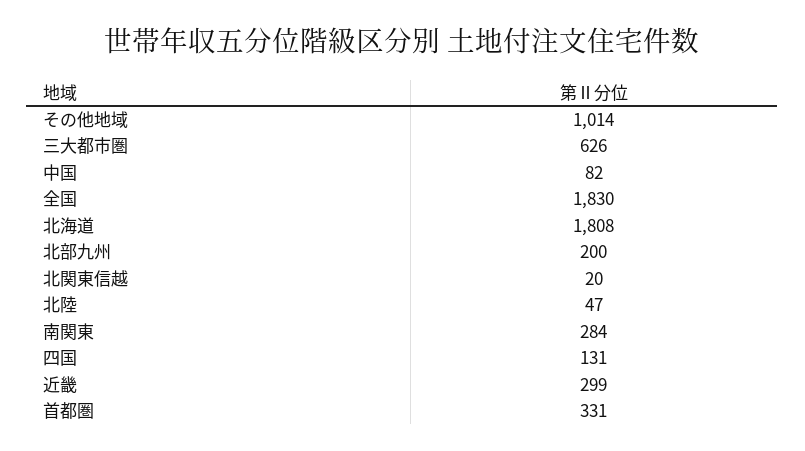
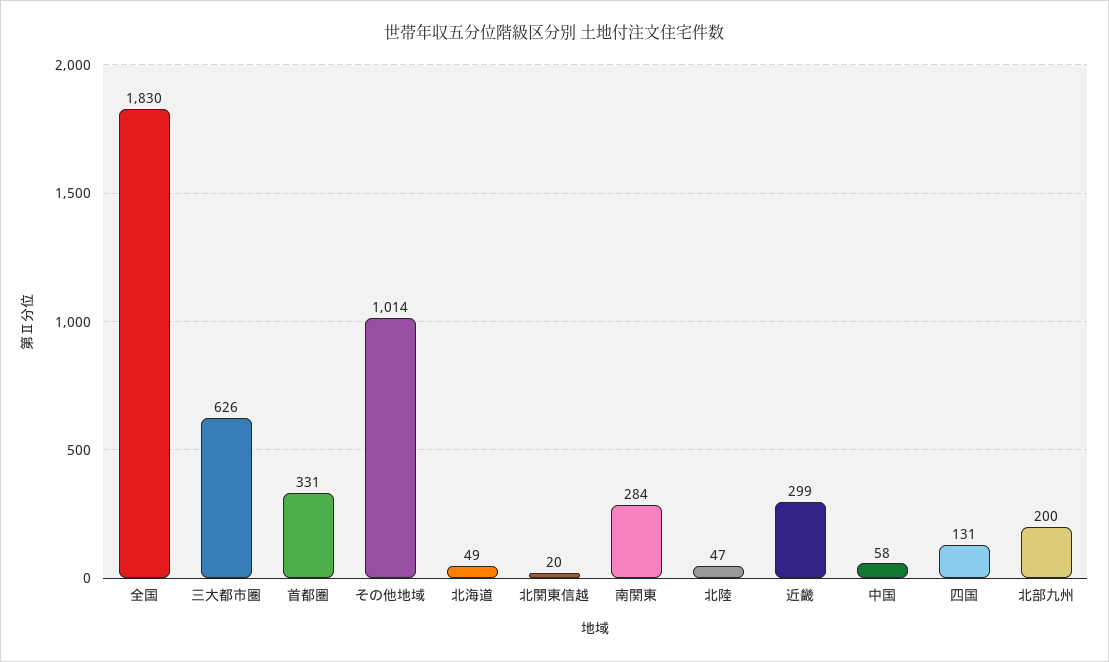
  {
    "その他地域": 1014,
    "三大都市圏": 626,
-   "中国": 82,
+   "中国": 58,
    "全国": 1830,
-   "北海道": 1808,
+   "北海道": 49,
    "北部九州": 200,
    "北関東信越": 20,
    "北陸": 47,
    "南関東": 284,
    "四国": 131,
    "近畿": 299,
    "首都圏": 331
  }

